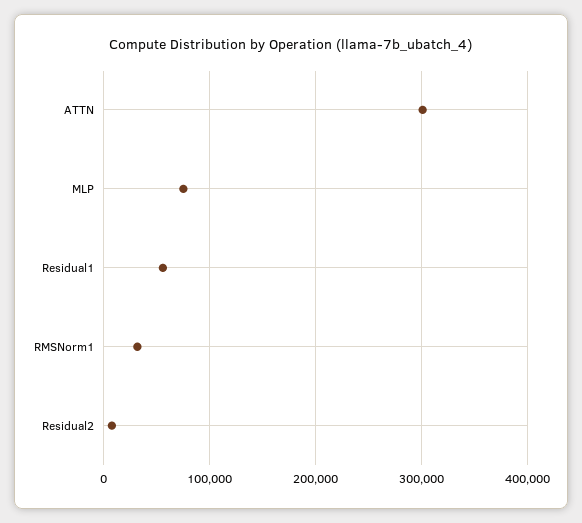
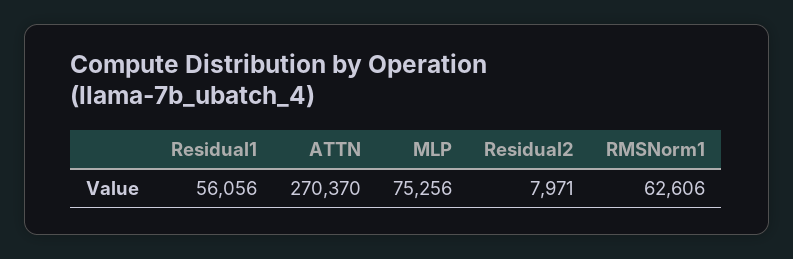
  {
-   "ATTN": 300000,
+   "ATTN": 270370,
    "MLP": 75256,
    "Residual1": 56056,
-   "RMSNorm1": 30000,
+   "RMSNorm1": 62606,
    "Residual2": 7971
  }

